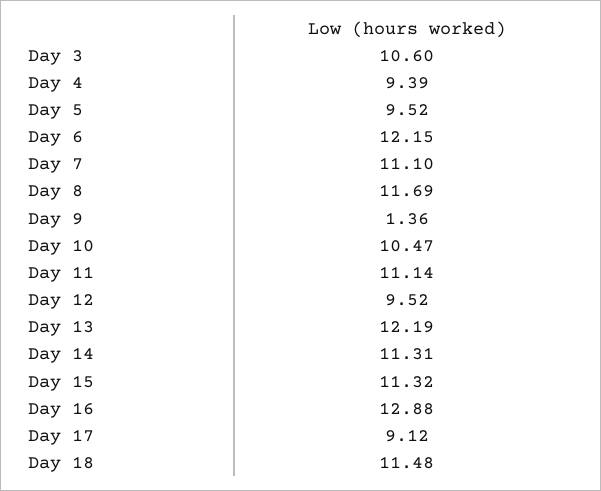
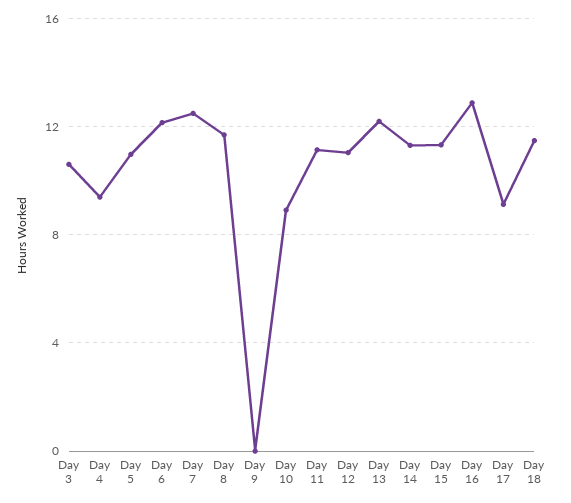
  {
    "Day 3": 10.6,
    "Day 4": 9.39,
-   "Day 5": 9.52,
+   "Day 5": 11,
    "Day 6": 12.15,
-   "Day 7": 11.1,
+   "Day 7": 12.5,
    "Day 8": 11.69,
-   "Day 9": 1.36,
+   "Day 9": 0,
-   "Day 10": 10.47,
+   "Day 10": 9,
    "Day 11": 11.14,
-   "Day 12": 9.52,
+   "Day 12": 11,
    "Day 13": 12.19,
    "Day 14": 11.31,
    "Day 15": 11.32,
    "Day 16": 12.88,
    "Day 17": 9.12,
    "Day 18": 11.48
  }

